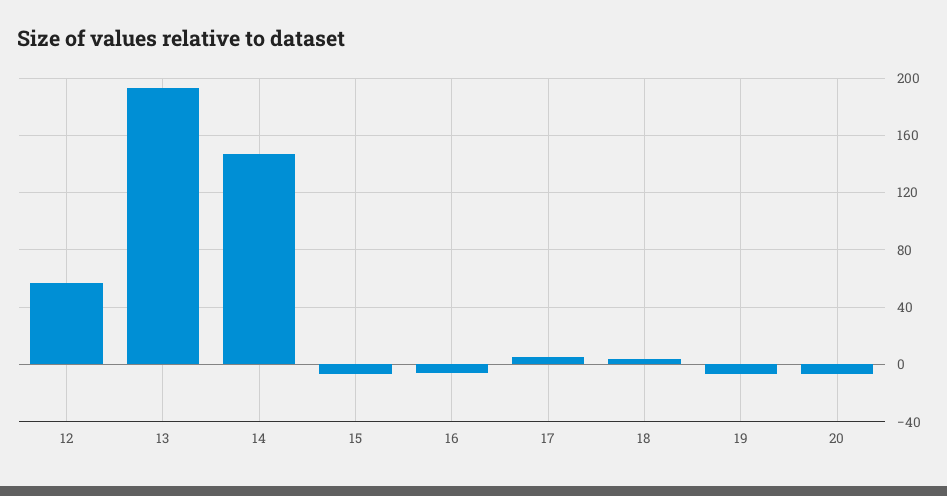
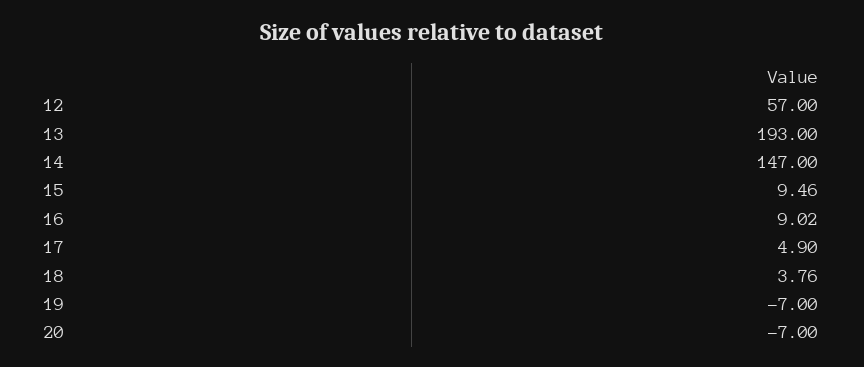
  {
    "12": 57,
    "13": 193,
    "14": 147,
-   "15": -5,
+   "15": 9.46,
-   "16": -5,
+   "16": 9.02,
    "17": 4.9,
    "18": 3.76,
    "19": -7,
    "20": -7
  }

